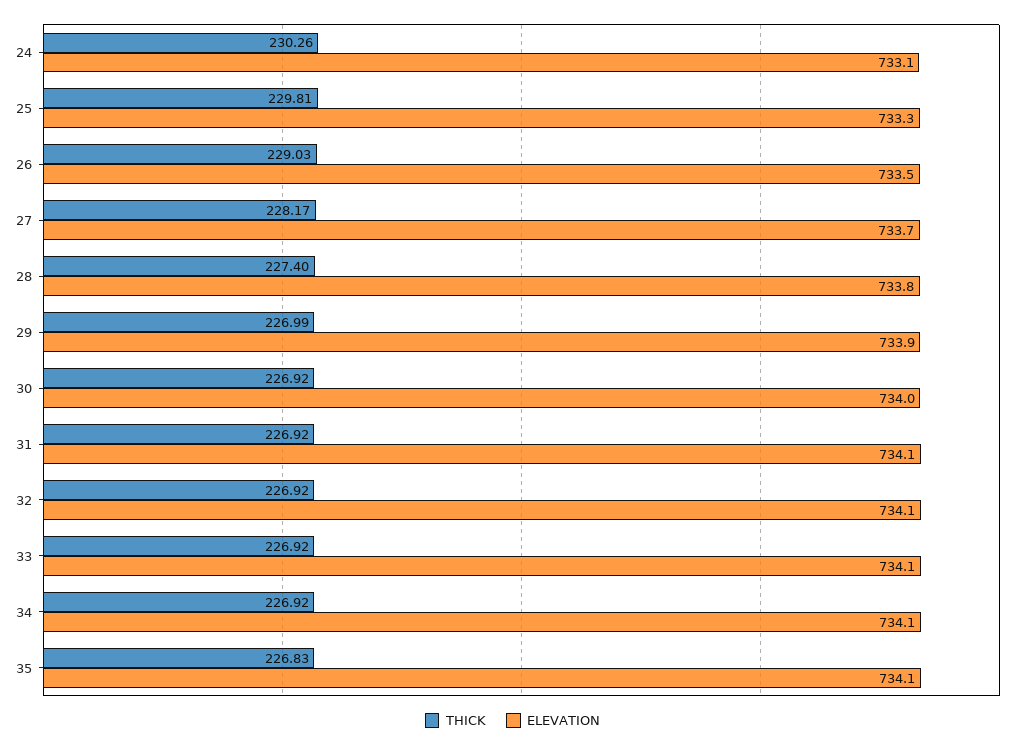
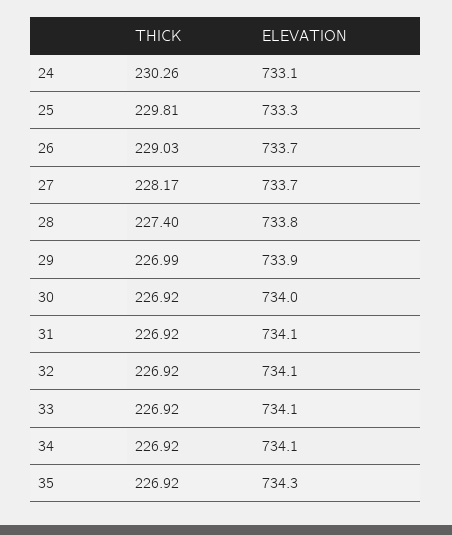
  {
    "THICK": {
      "24": 230.26,
      "25": 229.81,
      "26": 229.03,
      "27": 228.17,
      "28": 227.4,
      "29": 226.99,
      "30": 226.92,
      "31": 226.92,
      "32": 226.92,
      "33": 226.92,
      "34": 226.92,
-     "35": 226.83
+     "35": 226.92
    },
    "ELEVATION": {
      "24": 733.1,
      "25": 733.3,
-     "26": 733.5,
+     "26": 733.7,
      "27": 733.7,
      "28": 733.8,
      "29": 733.9,
      "30": 734,
      "31": 734.1,
      "32": 734.1,
      "33": 734.1,
      "34": 734.1,
-     "35": 734.1
+     "35": 734.3
    }
  }

